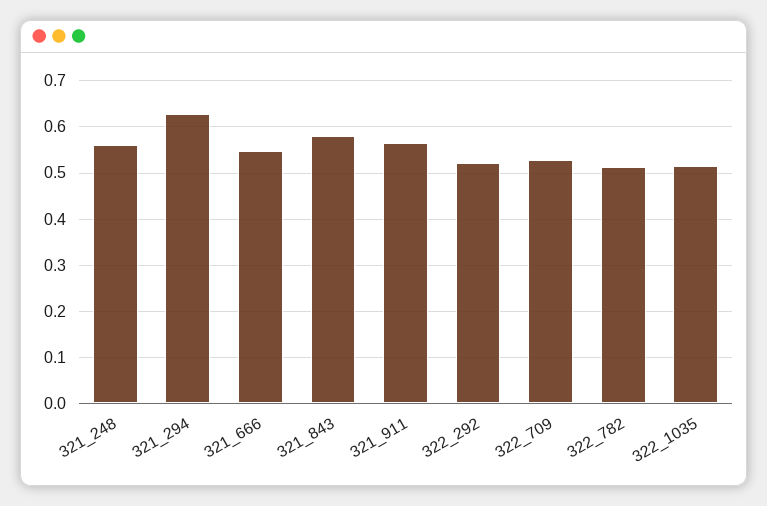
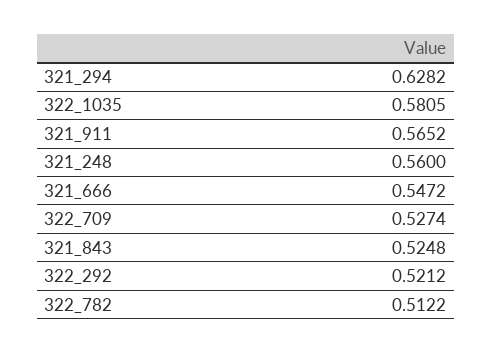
  {
    "321_248": 0.56,
    "321_294": 0.6282,
    "321_666": 0.5472,
-   "321_843": 0.58,
+   "321_843": 0.5248,
    "321_911": 0.5652,
    "322_292": 0.5212,
    "322_709": 0.5274,
    "322_782": 0.5122,
-   "322_1035": 0.52
+   "322_1035": 0.5805
  }

